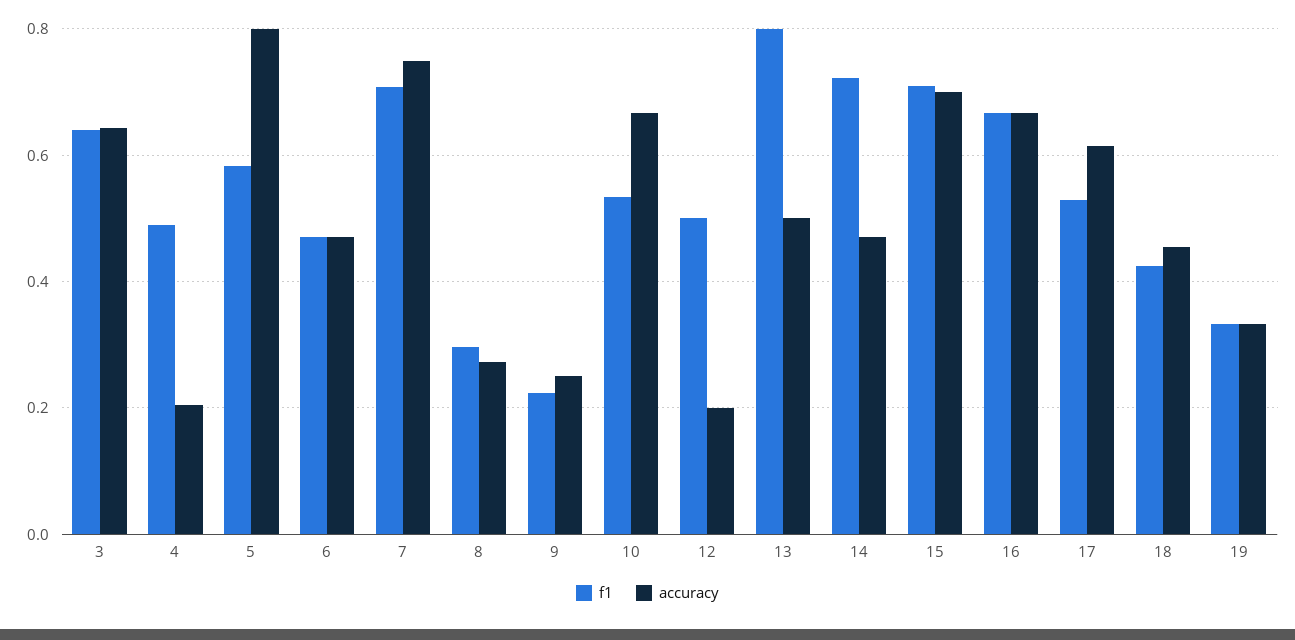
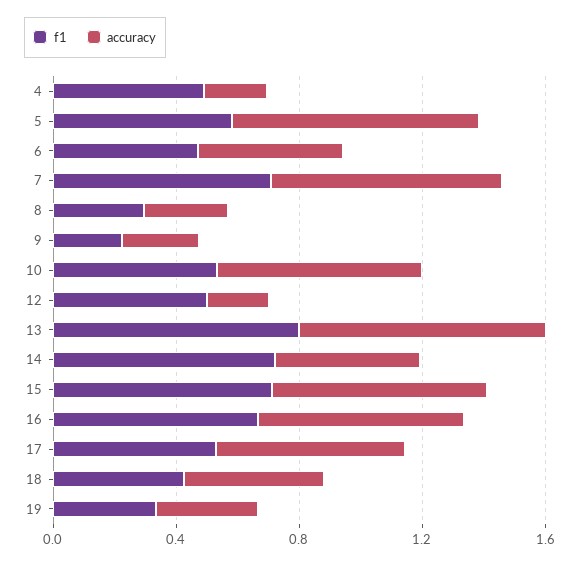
  {
    "f1": {
-     "3": 0.64,
      "4": 0.48,
      "5": 0.58,
      "6": 0.48,
      "7": 0.7,
      "8": 0.3,
      "9": 0.22,
      "10": 0.54,
      "12": 0.5,
      "13": 0.8,
      "14": 0.72,
      "15": 0.7,
      "16": 0.66,
      "17": 0.52,
      "18": 0.42,
      "19": 0.34
    },
    "accuracy": {
-     "3": 0.64,
      "4": 0.2,
      "5": 0.8,
      "6": 0.48,
      "7": 0.76,
      "8": 0.28,
      "9": 0.26,
      "10": 0.66,
      "12": 0.2,
-     "13": 0.5,
+     "13": 0.8,
      "14": 0.48,
      "15": 0.7,
      "16": 0.66,
      "17": 0.62,
      "18": 0.46,
      "19": 0.34
    }
  }

